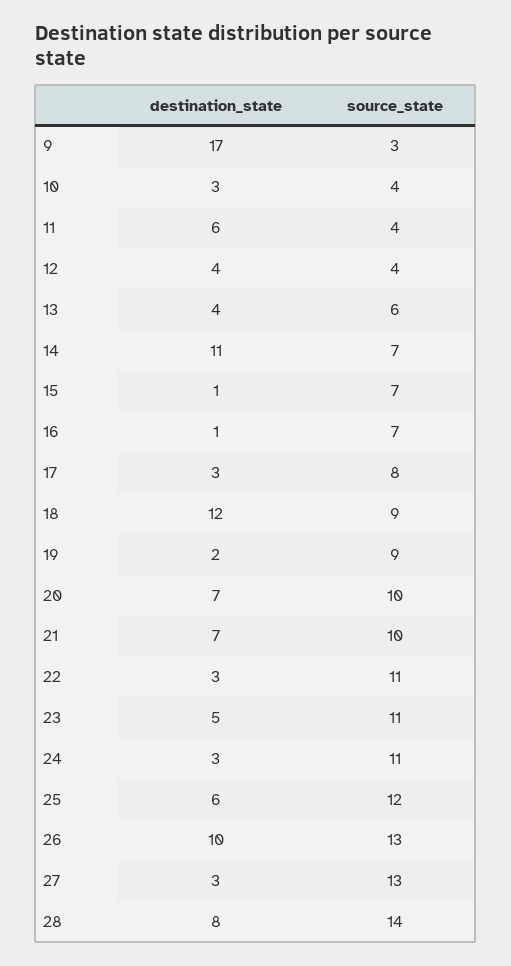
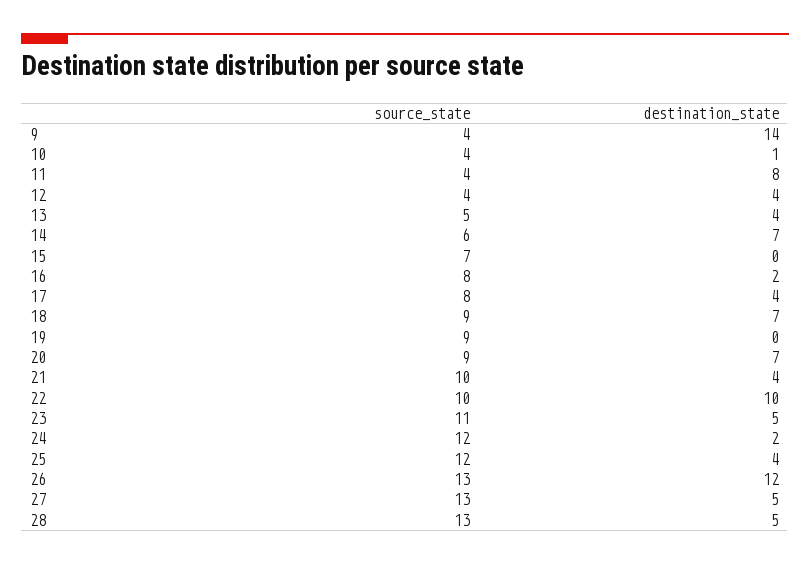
  {
    "destination_state": {
-     "9": 17,
+     "9": 14,
-     "10": 3,
+     "10": 1,
-     "11": 6,
+     "11": 8,
      "12": 4,
      "13": 4,
-     "14": 11,
+     "14": 7,
-     "15": 1,
+     "15": 0,
-     "16": 1,
+     "16": 2,
-     "17": 3,
+     "17": 4,
-     "18": 12,
+     "18": 7,
-     "19": 2,
+     "19": 0,
      "20": 7,
-     "21": 7,
+     "21": 4,
-     "22": 3,
+     "22": 10,
      "23": 5,
-     "24": 3,
+     "24": 2,
-     "25": 6,
+     "25": 4,
-     "26": 10,
+     "26": 12,
-     "27": 3,
+     "27": 5,
-     "28": 8
+     "28": 5
    },
    "source_state": {
-     "9": 3,
+     "9": 4,
      "10": 4,
      "11": 4,
      "12": 4,
-     "13": 6,
+     "13": 5,
-     "14": 7,
+     "14": 6,
      "15": 7,
-     "16": 7,
+     "16": 8,
      "17": 8,
      "18": 9,
      "19": 9,
-     "20": 10,
+     "20": 9,
      "21": 10,
-     "22": 11,
+     "22": 10,
      "23": 11,
-     "24": 11,
+     "24": 12,
      "25": 12,
      "26": 13,
      "27": 13,
-     "28": 14
+     "28": 13
    }
  }

